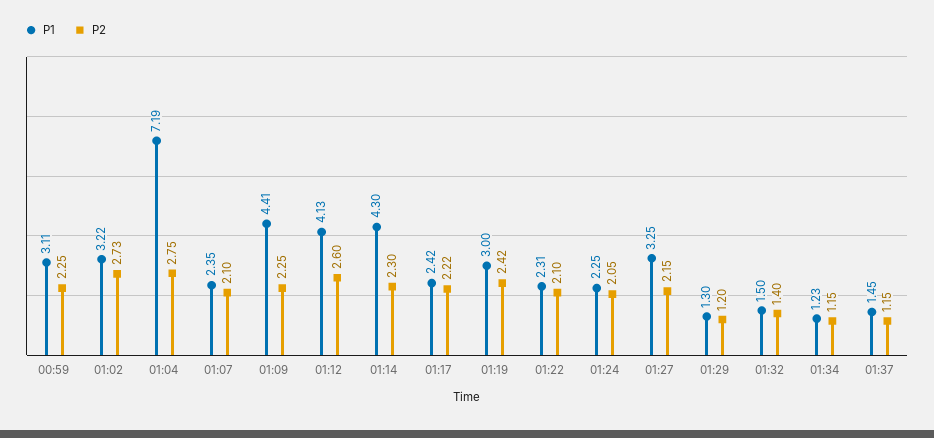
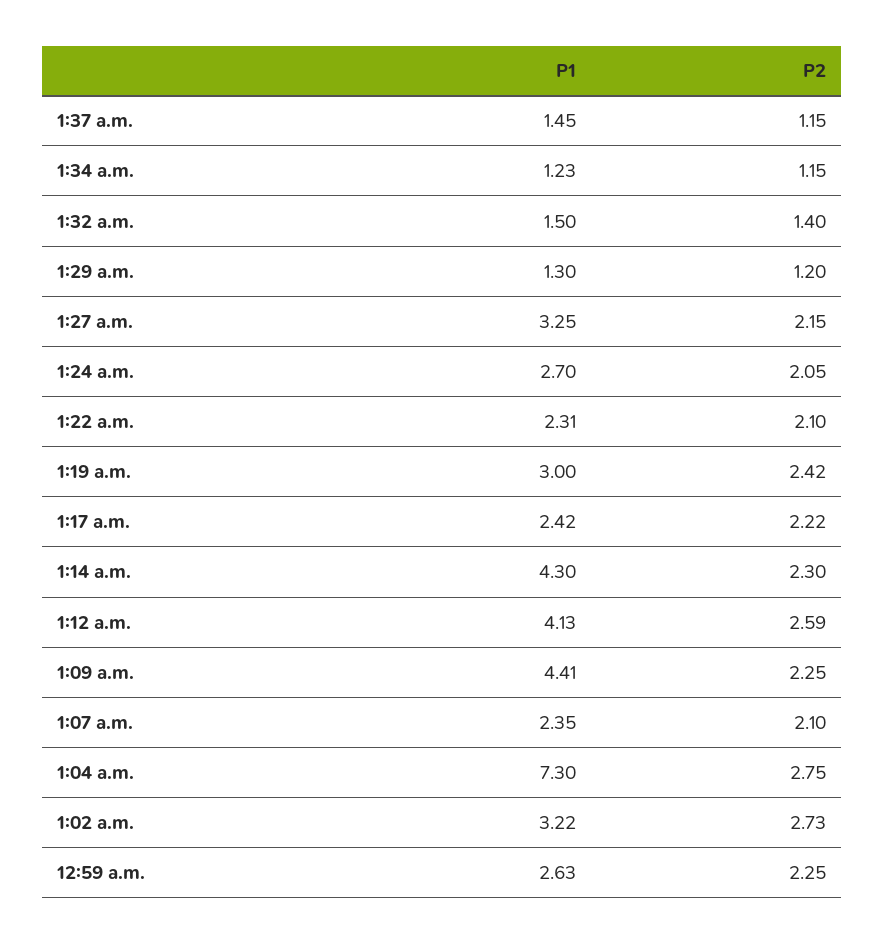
  {
    "P1": {
-     "00:59": 3.11,
+     "00:59": 2.63,
      "01:02": 3.22,
-     "01:04": 7.19,
+     "01:04": 7.3,
      "01:07": 2.35,
      "01:09": 4.41,
      "01:12": 4.13,
      "01:14": 4.3,
      "01:17": 2.42,
      "01:19": 3,
      "01:22": 2.31,
-     "01:24": 2.25,
+     "01:24": 2.7,
      "01:27": 3.25,
      "01:29": 1.3,
      "01:32": 1.5,
      "01:34": 1.23,
      "01:37": 1.45
    },
    "P2": {
      "00:59": 2.25,
      "01:02": 2.73,
      "01:04": 2.75,
      "01:07": 2.1,
      "01:09": 2.25,
-     "01:12": 2.6,
+     "01:12": 2.59,
      "01:14": 2.3,
      "01:17": 2.22,
      "01:19": 2.42,
      "01:22": 2.1,
      "01:24": 2.05,
      "01:27": 2.15,
      "01:29": 1.2,
      "01:32": 1.4,
      "01:34": 1.15,
      "01:37": 1.15
    }
  }

